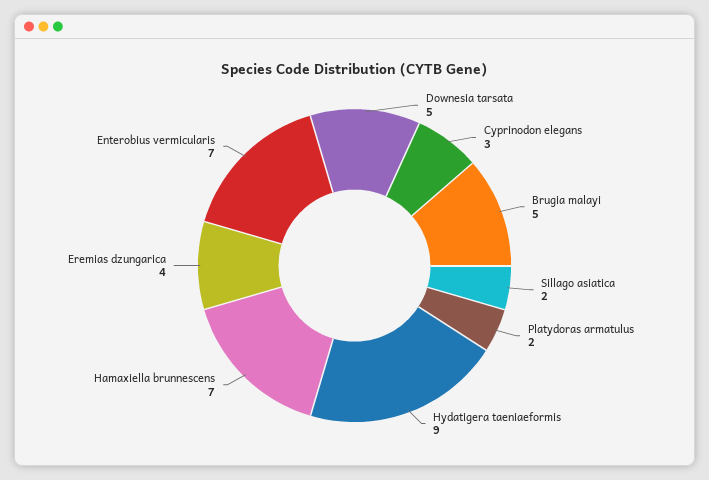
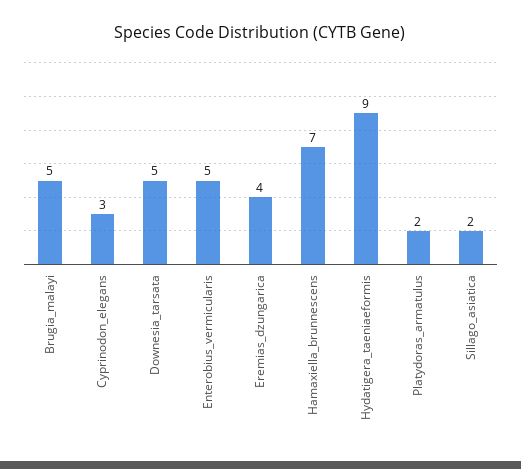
  {
    "Downesia tarsata": 5,
    "Cyprinodon elegans": 3,
    "Brugia malayi": 5,
    "Sillago asiatica": 2,
    "Platydoras armatulus": 2,
    "Hydatigera taeniaeformis": 9,
    "Hamaxiella brunnescens": 7,
    "Eremias dzungarica": 4,
-   "Enterobius vermicularis": 7
+   "Enterobius vermicularis": 5
  }

